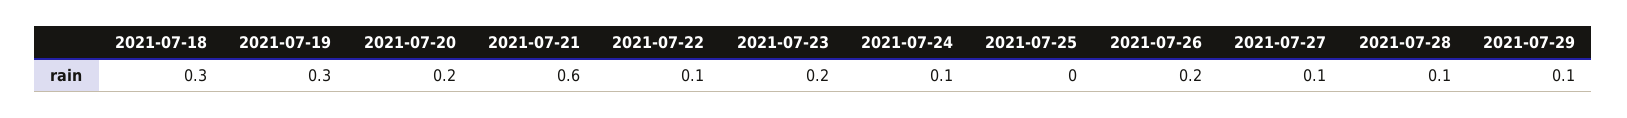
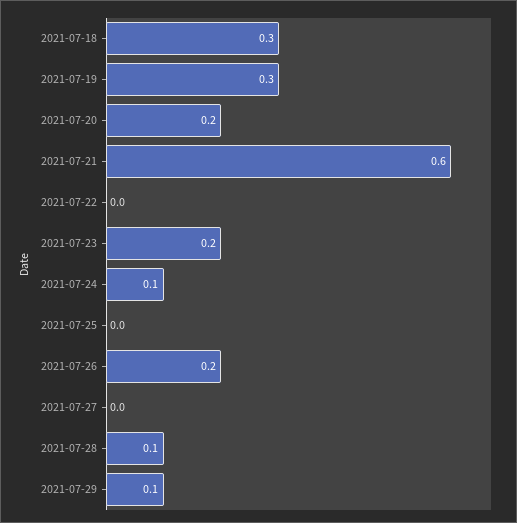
  {
    "2021-07-18": 0.3,
    "2021-07-19": 0.3,
    "2021-07-20": 0.2,
    "2021-07-21": 0.6,
-   "2021-07-22": 0.1,
+   "2021-07-22": 0,
    "2021-07-23": 0.2,
    "2021-07-24": 0.1,
    "2021-07-25": 0,
    "2021-07-26": 0.2,
-   "2021-07-27": 0.1,
+   "2021-07-27": 0,
    "2021-07-28": 0.1,
    "2021-07-29": 0.1
  }

